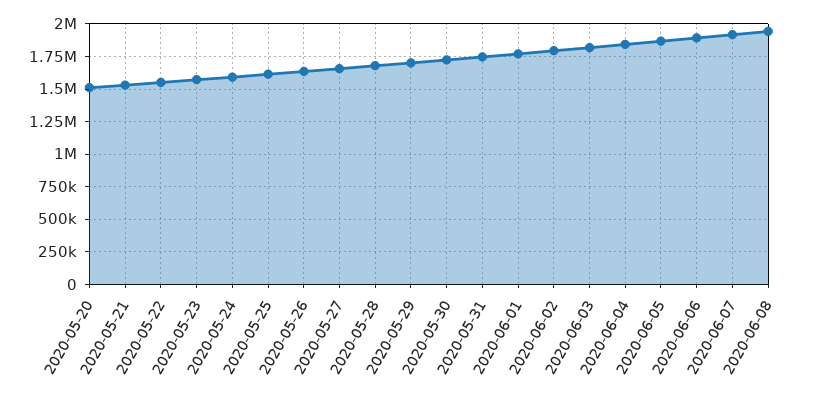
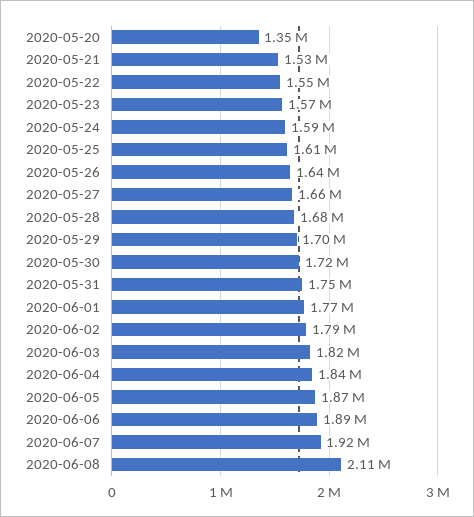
  {
-   "2020-05-20": 1500000,
+   "2020-05-20": 1350000,
    "2020-05-21": 1530000,
    "2020-05-22": 1550000,
    "2020-05-23": 1570000,
    "2020-05-24": 1590000,
    "2020-05-25": 1610000,
    "2020-05-26": 1640000,
    "2020-05-27": 1660000,
    "2020-05-28": 1680000,
    "2020-05-29": 1700000,
    "2020-05-30": 1720000,
    "2020-05-31": 1750000,
    "2020-06-01": 1770000,
    "2020-06-02": 1790000,
    "2020-06-03": 1820000,
    "2020-06-04": 1840000,
    "2020-06-05": 1870000,
    "2020-06-06": 1890000,
    "2020-06-07": 1920000,
-   "2020-06-08": 1950000
+   "2020-06-08": 2110000
  }

